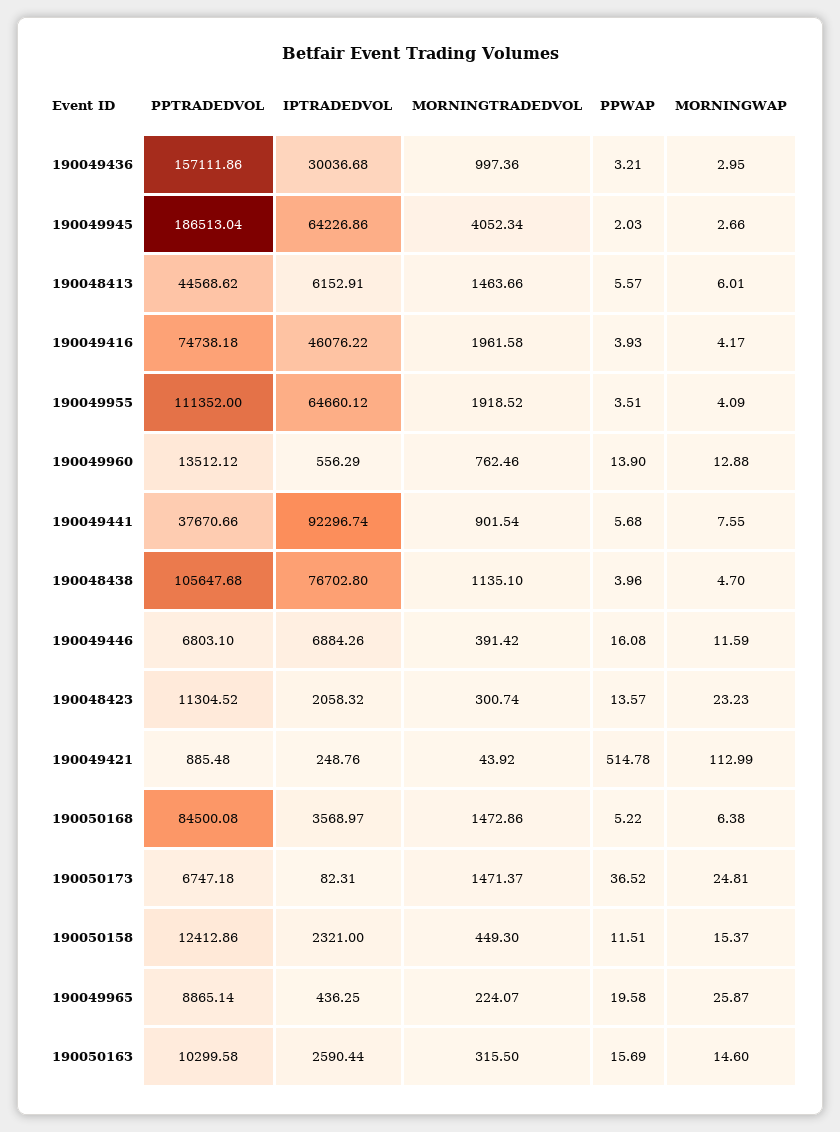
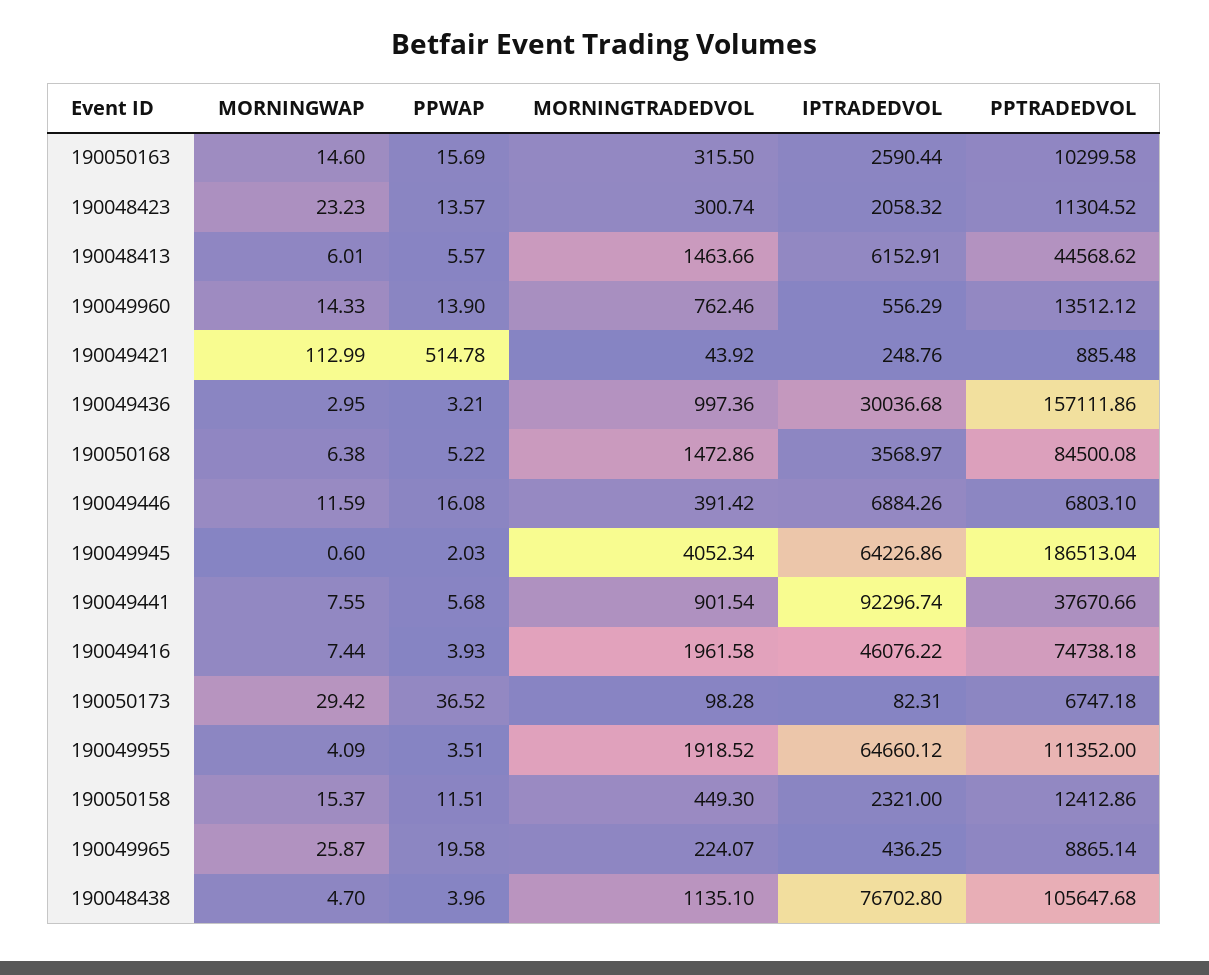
  {
    "PPTRADEDVOL": {
      "190049436": 157111.86,
      "190049945": 186513.04,
      "190048413": 44568.62,
      "190049416": 74738.18,
      "190049955": 111352,
      "190049960": 13512.12,
      "190049441": 37670.66,
      "190048438": 105647.68,
      "190049446": 6803.1,
      "190048423": 11304.52,
      "190049421": 885.48,
      "190050168": 84500.08,
      "190050173": 6747.18,
      "190050158": 12412.86,
      "190049965": 8865.14,
      "190050163": 10299.58
    },
    "IPTRADEDVOL": {
      "190049436": 30036.68,
      "190049945": 64226.86,
      "190048413": 6152.91,
      "190049416": 46076.22,
      "190049955": 64660.12,
      "190049960": 556.29,
      "190049441": 92296.74,
      "190048438": 76702.8,
      "190049446": 6884.26,
      "190048423": 2058.32,
      "190049421": 248.76,
      "190050168": 3568.97,
      "190050173": 82.31,
      "190050158": 2321,
      "190049965": 436.25,
      "190050163": 2590.44
    },
    "MORNINGTRADEDVOL": {
      "190049436": 997.36,
      "190049945": 4052.34,
      "190048413": 1463.66,
      "190049416": 1961.58,
      "190049955": 1918.52,
      "190049960": 762.46,
      "190049441": 901.54,
      "190048438": 1135.1,
      "190049446": 391.42,
      "190048423": 300.74,
      "190049421": 43.92,
      "190050168": 1472.86,
-     "190050173": 1471.37,
+     "190050173": 98.28,
      "190050158": 449.3,
      "190049965": 224.07,
      "190050163": 315.5
    },
    "PPWAP": {
      "190049436": 3.21,
      "190049945": 2.03,
      "190048413": 5.57,
      "190049416": 3.93,
      "190049955": 3.51,
      "190049960": 13.9,
      "190049441": 5.68,
      "190048438": 3.96,
      "190049446": 16.08,
      "190048423": 13.57,
      "190049421": 514.78,
      "190050168": 5.22,
      "190050173": 36.52,
      "190050158": 11.51,
      "190049965": 19.58,
      "190050163": 15.69
    },
    "MORNINGWAP": {
      "190049436": 2.95,
-     "190049945": 2.66,
+     "190049945": 0.6,
      "190048413": 6.01,
-     "190049416": 4.17,
+     "190049416": 7.44,
      "190049955": 4.09,
-     "190049960": 12.88,
+     "190049960": 14.33,
      "190049441": 7.55,
      "190048438": 4.7,
      "190049446": 11.59,
      "190048423": 23.23,
      "190049421": 112.99,
      "190050168": 6.38,
-     "190050173": 24.81,
+     "190050173": 29.42,
      "190050158": 15.37,
      "190049965": 25.87,
      "190050163": 14.6
    }
  }

